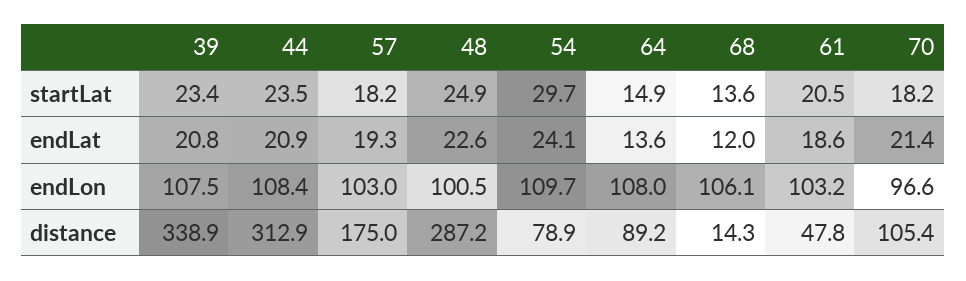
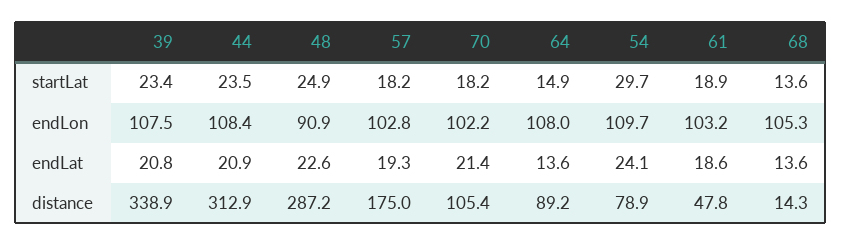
  {
    "39": {
      "startLat": 23.4,
      "endLat": 20.8,
      "endLon": 107.5,
      "distance": 338.9
    },
    "44": {
      "startLat": 23.5,
      "endLat": 20.9,
      "endLon": 108.4,
      "distance": 312.9
    },
    "57": {
      "startLat": 18.2,
      "endLat": 19.3,
-     "endLon": 103,
+     "endLon": 102.8,
      "distance": 175
    },
    "48": {
      "startLat": 24.9,
      "endLat": 22.6,
-     "endLon": 100.5,
+     "endLon": 90.9,
      "distance": 287.2
    },
    "54": {
      "startLat": 29.7,
      "endLat": 24.1,
      "endLon": 109.7,
      "distance": 78.9
    },
    "64": {
      "startLat": 14.9,
      "endLat": 13.6,
      "endLon": 108,
      "distance": 89.2
    },
    "68": {
      "startLat": 13.6,
-     "endLat": 12,
+     "endLat": 13.6,
-     "endLon": 106.1,
+     "endLon": 105.3,
      "distance": 14.3
    },
    "61": {
-     "startLat": 20.5,
+     "startLat": 18.9,
      "endLat": 18.6,
      "endLon": 103.2,
      "distance": 47.8
    },
    "70": {
      "startLat": 18.2,
      "endLat": 21.4,
-     "endLon": 96.6,
+     "endLon": 102.2,
      "distance": 105.4
    }
  }

